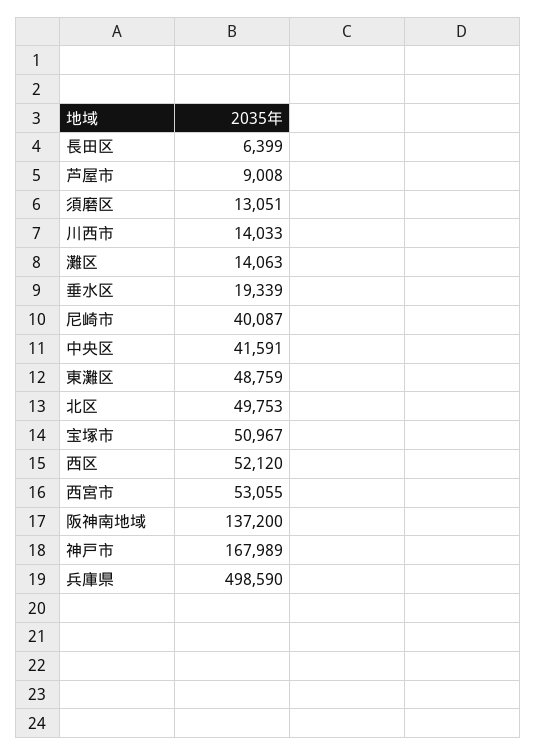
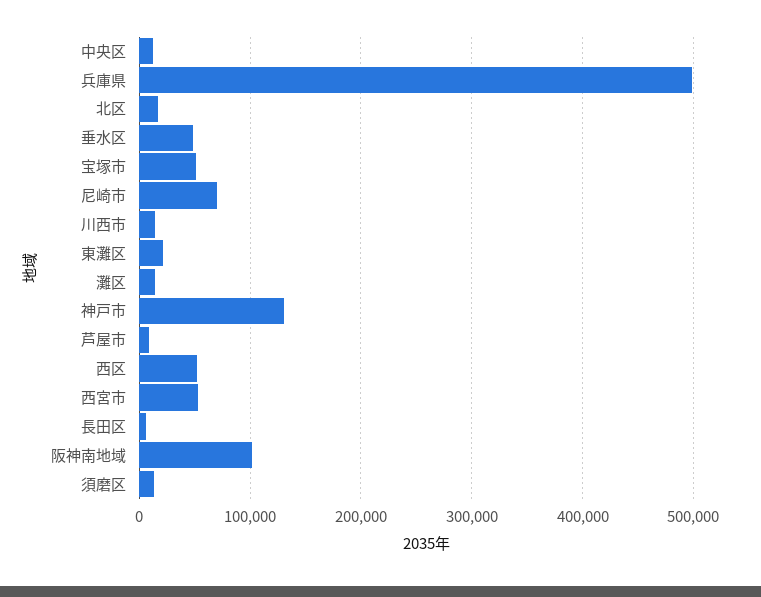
  {
    "長田区": 6399,
    "芦屋市": 9008,
    "須磨区": 13051,
    "川西市": 14033,
    "灘区": 14063,
-   "垂水区": 19339,
+   "垂水区": 50000,
-   "尼崎市": 40087,
+   "尼崎市": 70000,
-   "中央区": 41591,
+   "中央区": 10000,
-   "東灘区": 48759,
+   "東灘区": 20000,
-   "北区": 49753,
+   "北区": 20000,
    "宝塚市": 50967,
    "西区": 52120,
    "西宮市": 53055,
-   "阪神南地域": 137200,
+   "阪神南地域": 100000,
-   "神戸市": 167989,
+   "神戸市": 130000,
    "兵庫県": 498590
  }

